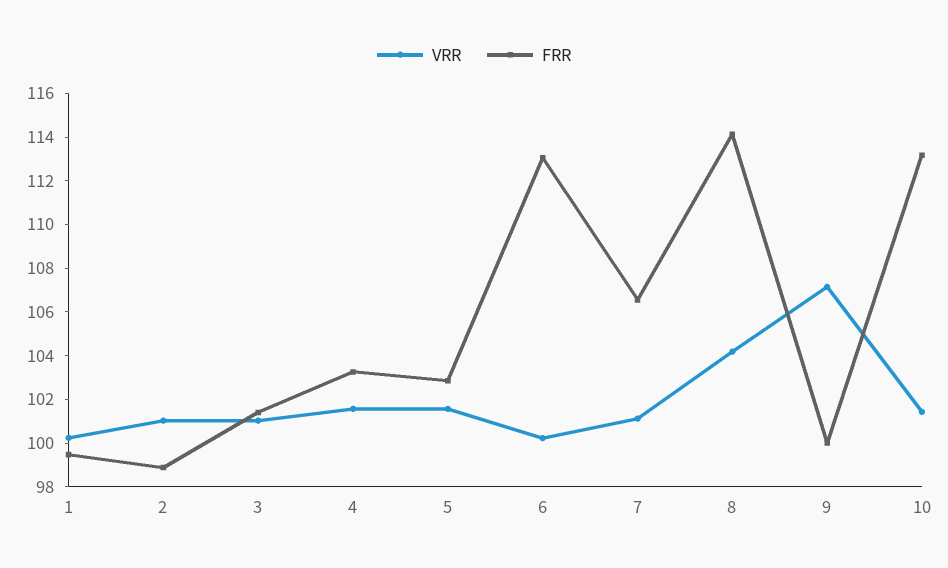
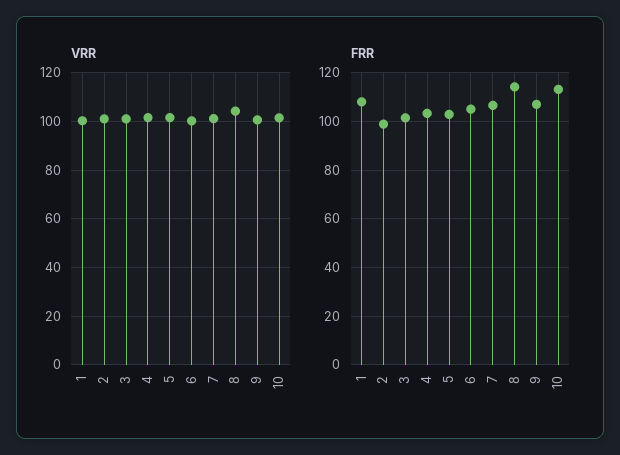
  {
    "VRR": {
      "1": 100,
      "2": 101,
      "3": 101,
      "4": 101.5,
      "5": 101.5,
      "6": 100,
      "7": 101,
      "8": 104,
-     "9": 107,
+     "9": 100,
      "10": 101.5
    },
    "FRR": {
-     "1": 99.5,
+     "1": 107.5,
      "2": 99,
      "3": 101.5,
      "4": 103.5,
      "5": 103,
-     "6": 113,
+     "6": 105,
      "7": 106.5,
      "8": 114,
-     "9": 100,
+     "9": 107.5,
      "10": 113
    }
  }

